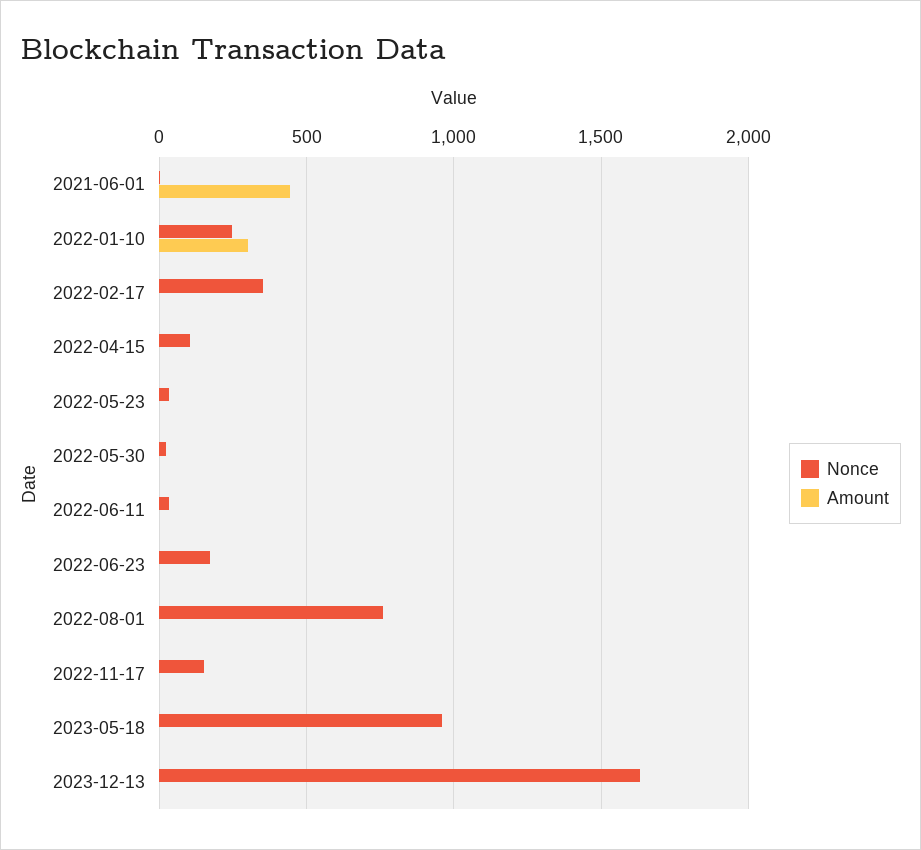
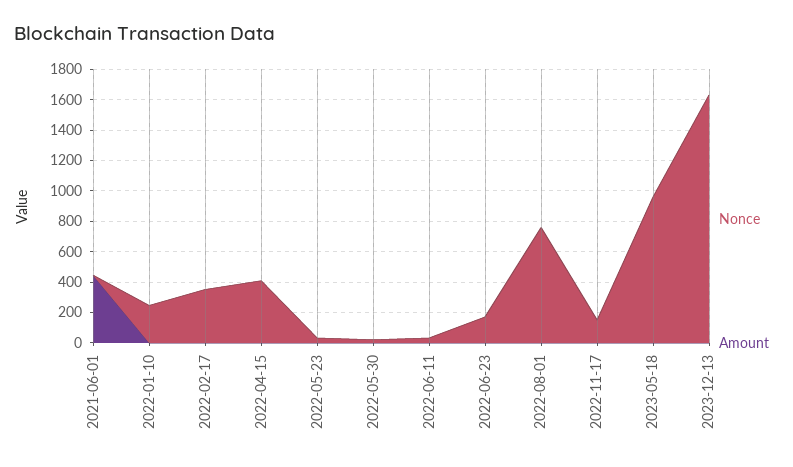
  {
    "Nonce": {
      "2021-06-01": 0,
      "2022-01-10": 250,
      "2022-02-17": 350,
-     "2022-04-15": 100,
+     "2022-04-15": 400,
      "2022-05-23": 50,
      "2022-05-30": 0,
      "2022-06-11": 50,
      "2022-06-23": 150,
      "2022-08-01": 750,
      "2022-11-17": 150,
      "2023-05-18": 950,
      "2023-12-13": 1650
    },
    "Amount": {
      "2021-06-01": 450,
-     "2022-01-10": 300,
+     "2022-01-10": 0,
      "2022-02-17": 0,
      "2022-04-15": 0,
      "2022-05-23": 0,
      "2022-05-30": 0,
      "2022-06-11": 0,
      "2022-06-23": 0,
      "2022-08-01": 0,
      "2022-11-17": 0,
      "2023-05-18": 0,
      "2023-12-13": 0
    }
  }

